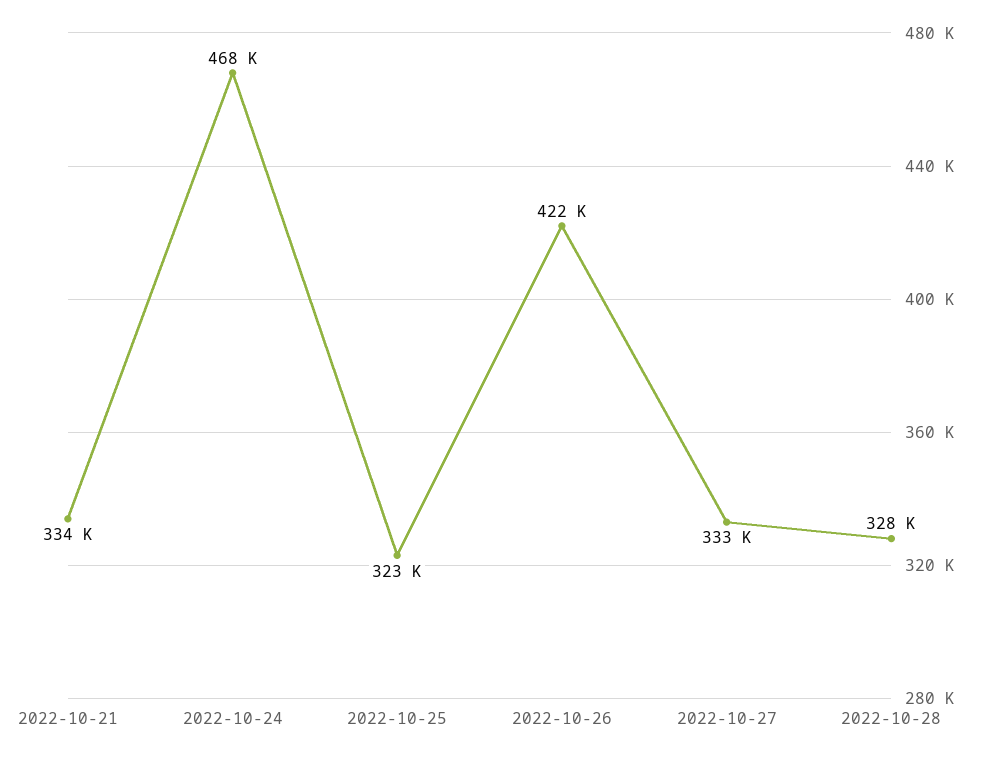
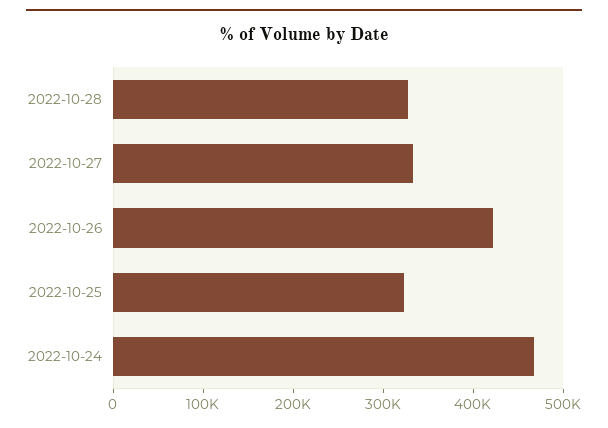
  {
-   "2022-10-21": 334000,
    "2022-10-24": 468000,
    "2022-10-25": 323000,
    "2022-10-26": 422000,
    "2022-10-27": 333000,
    "2022-10-28": 328000
  }

